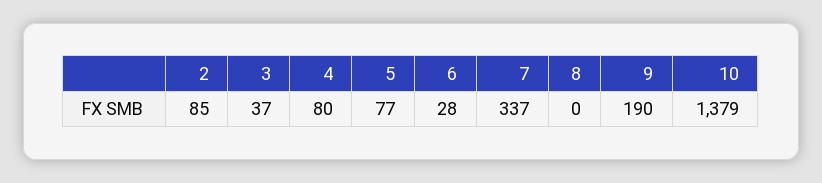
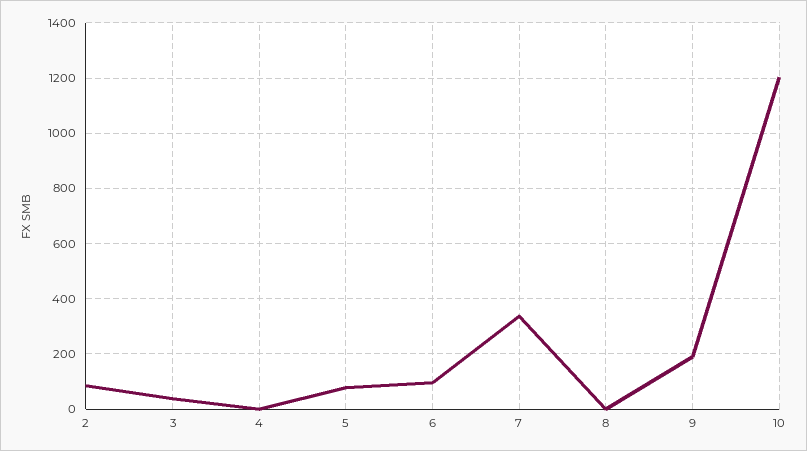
  {
    "2": 85,
    "3": 37,
-   "4": 80,
+   "4": 0,
    "5": 77,
-   "6": 28,
+   "6": 100,
    "7": 337,
    "8": 0,
    "9": 190,
-   "10": 1379
+   "10": 1200
  }

